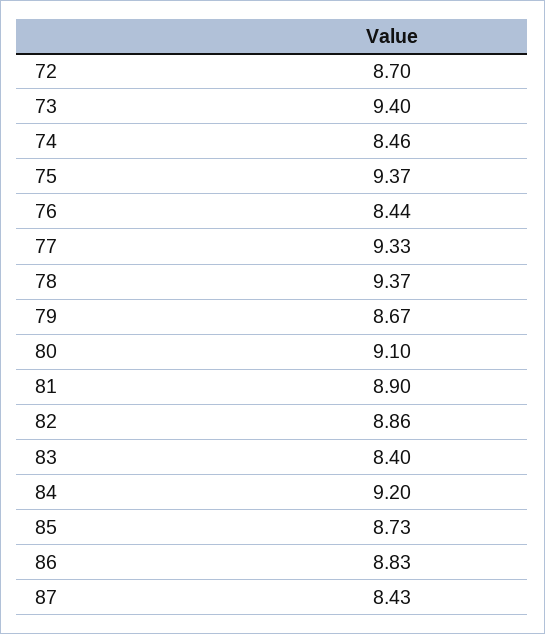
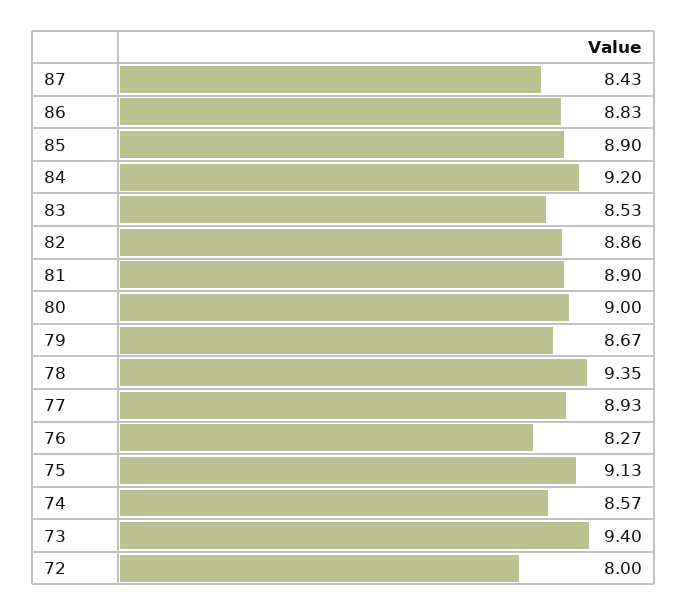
  {
-   "72": 8.7,
+   "72": 8,
    "73": 9.4,
-   "74": 8.46,
+   "74": 8.57,
-   "75": 9.37,
+   "75": 9.13,
-   "76": 8.44,
+   "76": 8.27,
-   "77": 9.33,
+   "77": 8.93,
-   "78": 9.37,
+   "78": 9.35,
    "79": 8.67,
-   "80": 9.1,
+   "80": 9,
    "81": 8.9,
    "82": 8.86,
-   "83": 8.4,
+   "83": 8.53,
    "84": 9.2,
-   "85": 8.73,
+   "85": 8.9,
    "86": 8.83,
    "87": 8.43
  }

